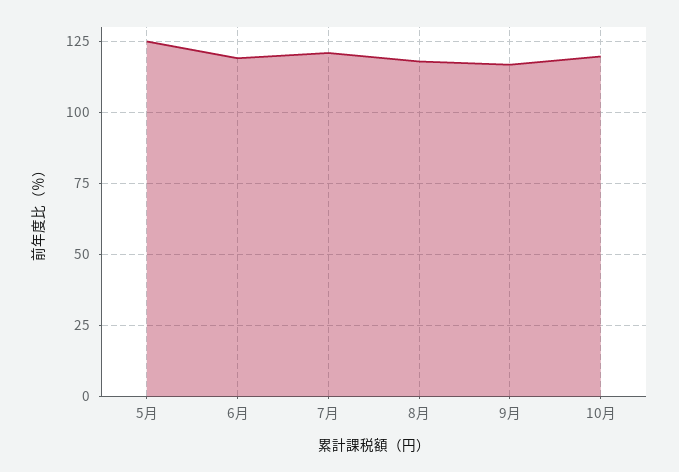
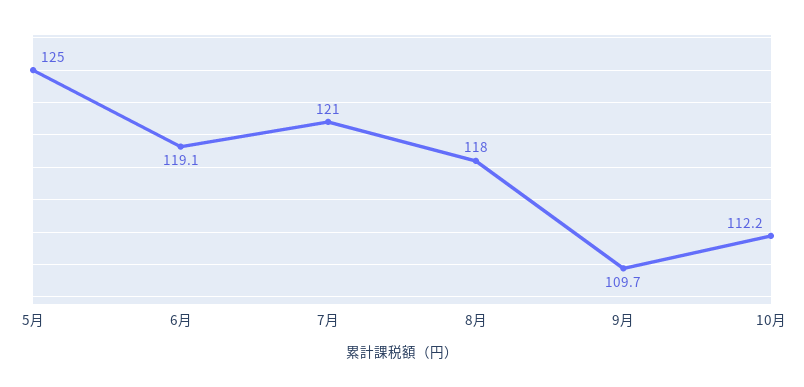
  {
    "5月": 125,
    "6月": 119.1,
    "7月": 121,
    "8月": 118,
-   "9月": 117.5,
+   "9月": 109.7,
-   "10月": 120
+   "10月": 112.2
  }

